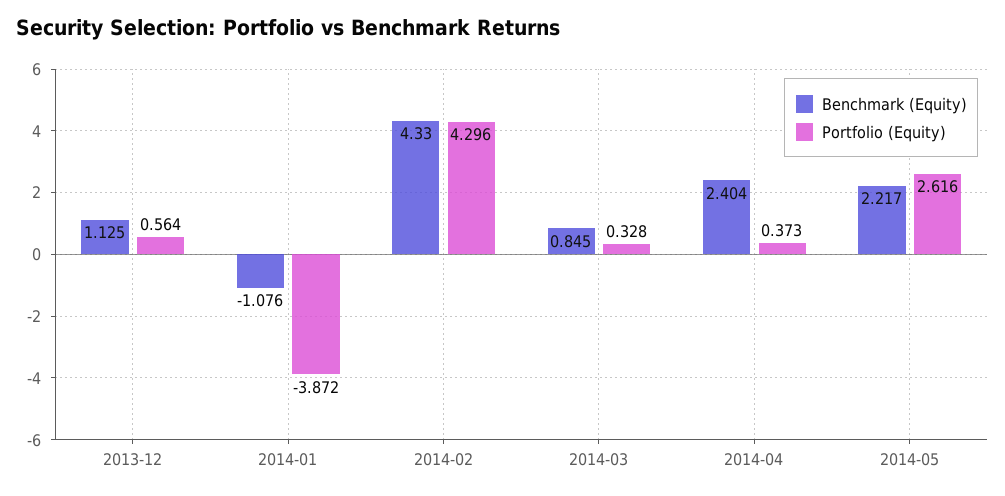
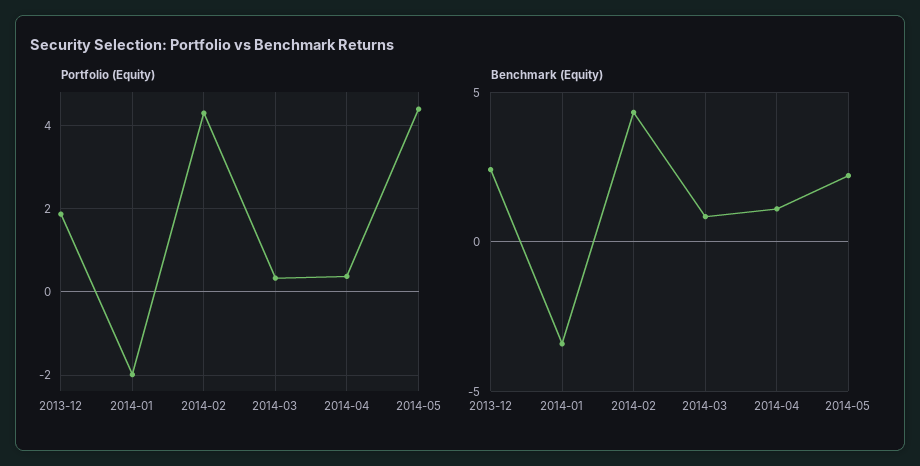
  {
    "Benchmark (Equity)": {
-     "2013-12": 1.125,
+     "2013-12": 2.5,
-     "2014-01": -1.076,
+     "2014-01": -3.5,
      "2014-02": 4.33,
      "2014-03": 0.845,
-     "2014-04": 2.404,
+     "2014-04": 1,
      "2014-05": 2.217
    },
    "Portfolio (Equity)": {
-     "2013-12": 0.564,
+     "2013-12": 1.8,
-     "2014-01": -3.872,
+     "2014-01": -2,
      "2014-02": 4.296,
      "2014-03": 0.328,
      "2014-04": 0.373,
-     "2014-05": 2.616
+     "2014-05": 4.4
    }
  }

